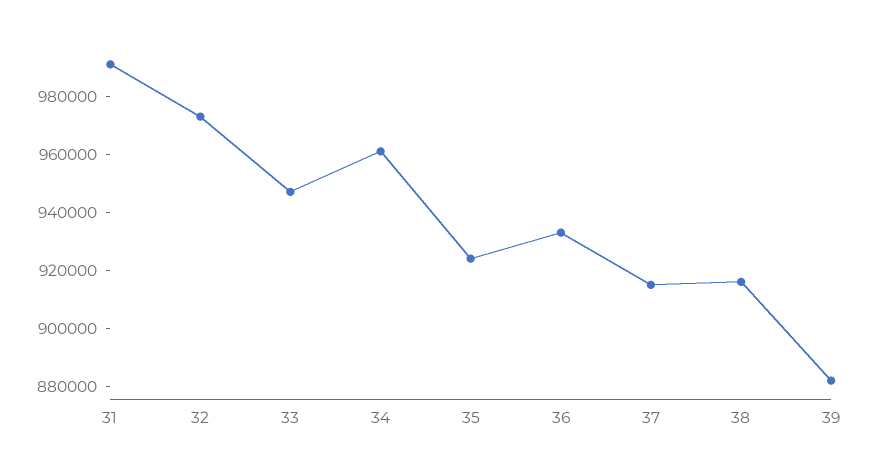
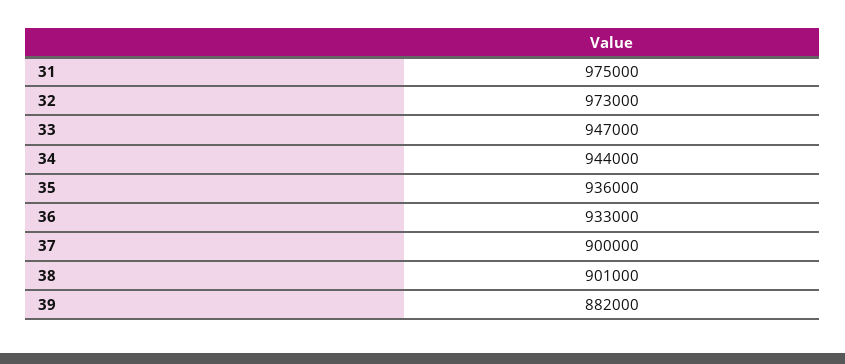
  {
-   "31": 990000,
+   "31": 975000,
    "32": 973000,
    "33": 947000,
-   "34": 960000,
+   "34": 944000,
-   "35": 925000,
+   "35": 936000,
    "36": 933000,
-   "37": 915000,
+   "37": 900000,
-   "38": 915000,
+   "38": 901000,
    "39": 882000
  }

